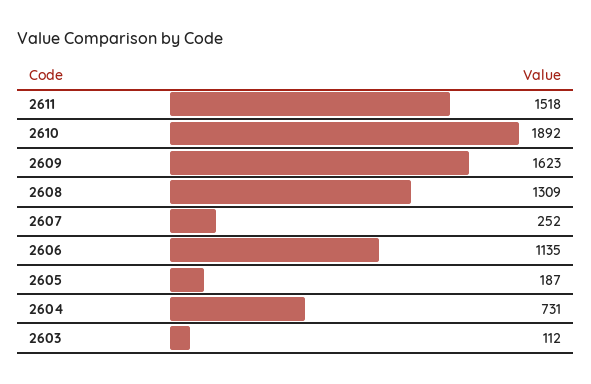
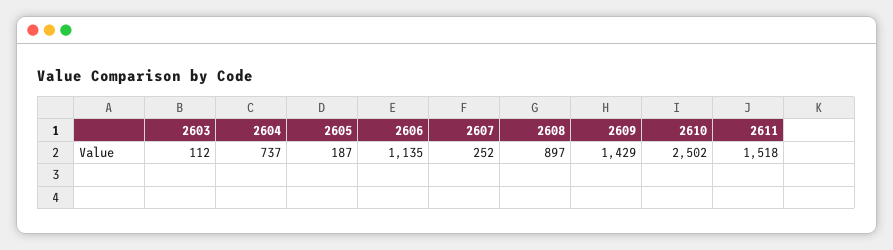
  {
    "2611": 1518,
-   "2610": 1892,
+   "2610": 2502,
-   "2609": 1623,
+   "2609": 1429,
-   "2608": 1309,
+   "2608": 897,
    "2607": 252,
    "2606": 1135,
    "2605": 187,
-   "2604": 731,
+   "2604": 737,
    "2603": 112
  }

